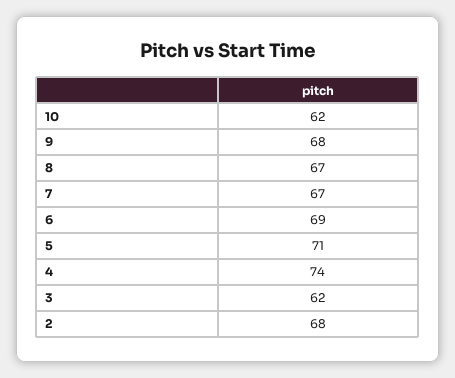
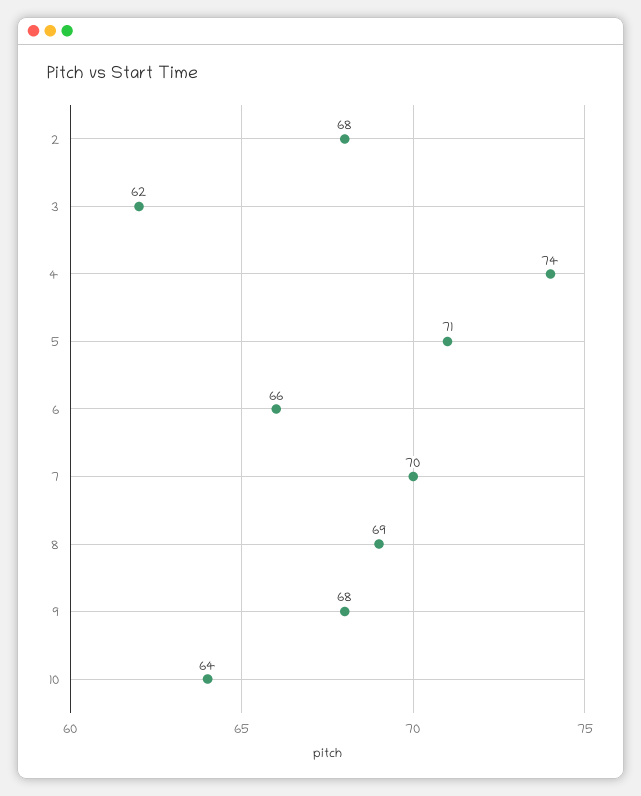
  {
-   "10": 62,
+   "10": 64,
    "9": 68,
-   "8": 67,
+   "8": 69,
-   "7": 67,
+   "7": 70,
-   "6": 69,
+   "6": 66,
    "5": 71,
    "4": 74,
    "3": 62,
    "2": 68
  }

